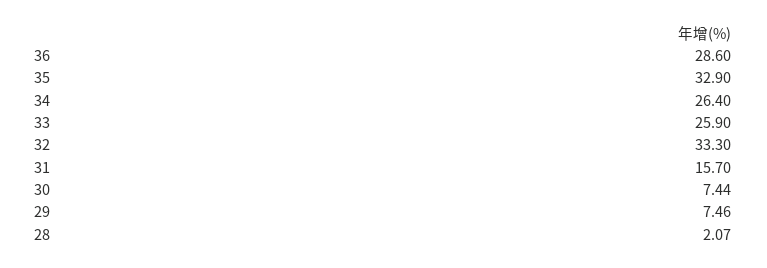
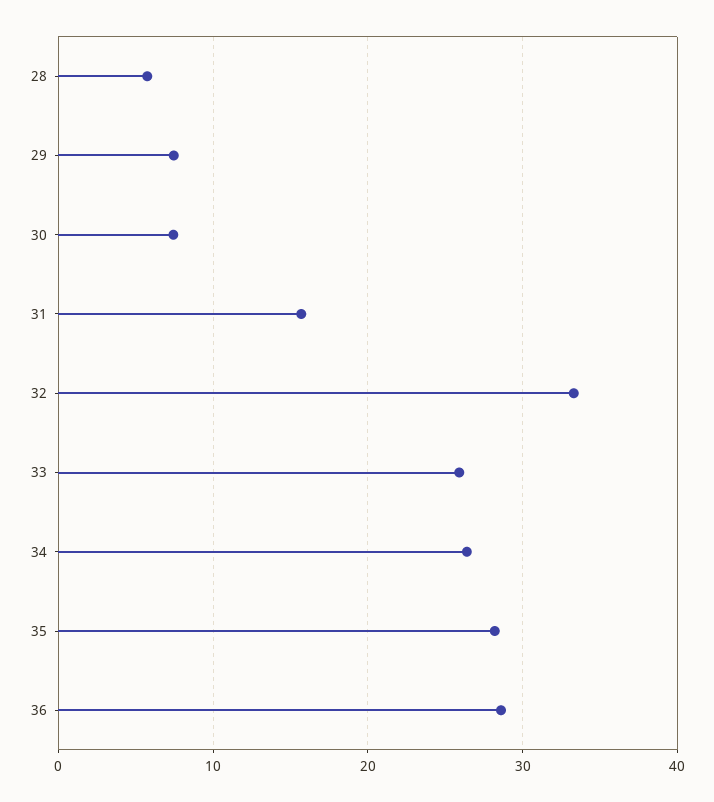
  {
    "36": 28.6,
-   "35": 32.9,
+   "35": 28,
    "34": 26.4,
    "33": 25.9,
    "32": 33.3,
    "31": 15.7,
    "30": 7.44,
    "29": 7.46,
-   "28": 2.07
+   "28": 6
  }

